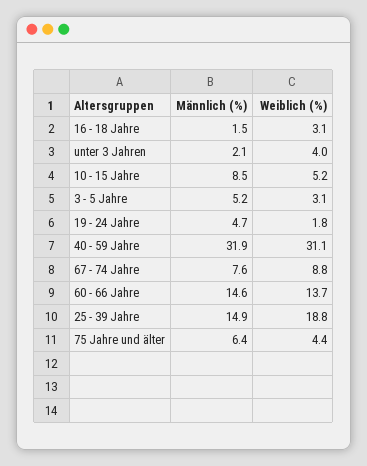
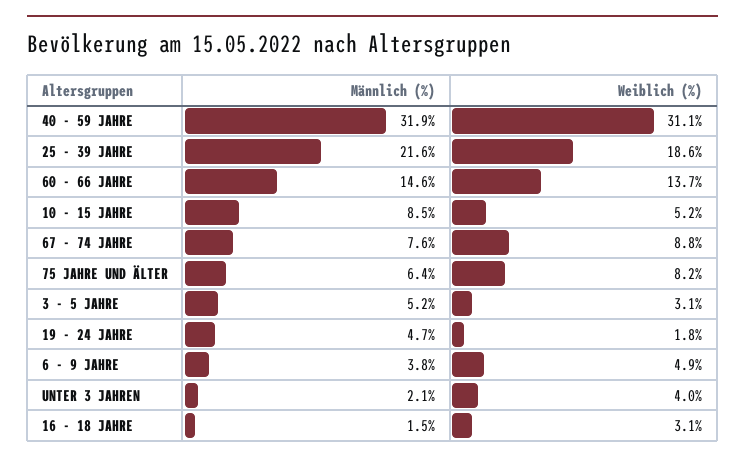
  {
    "Männlich (%)": {
      "16 - 18 Jahre": 1.5,
      "unter 3 Jahren": 2.1,
      "10 - 15 Jahre": 8.5,
      "3 - 5 Jahre": 5.2,
      "19 - 24 Jahre": 4.7,
      "40 - 59 Jahre": 31.9,
      "67 - 74 Jahre": 7.6,
      "60 - 66 Jahre": 14.6,
-     "25 - 39 Jahre": 14.9,
+     "25 - 39 Jahre": 21.6,
-     "75 Jahre und älter": 6.4
+     "75 Jahre und älter": 6.4,
+     "6 - 9 JAHRE": 3.8
    },
    "Weiblich (%)": {
      "16 - 18 Jahre": 3.1,
      "unter 3 Jahren": 4,
      "10 - 15 Jahre": 5.2,
      "3 - 5 Jahre": 3.1,
      "19 - 24 Jahre": 1.8,
      "40 - 59 Jahre": 31.1,
      "67 - 74 Jahre": 8.8,
      "60 - 66 Jahre": 13.7,
-     "25 - 39 Jahre": 18.8,
+     "25 - 39 Jahre": 18.6,
-     "75 Jahre und älter": 4.4
+     "75 Jahre und älter": 8.2,
+     "6 - 9 JAHRE": 4.9
    }
  }

